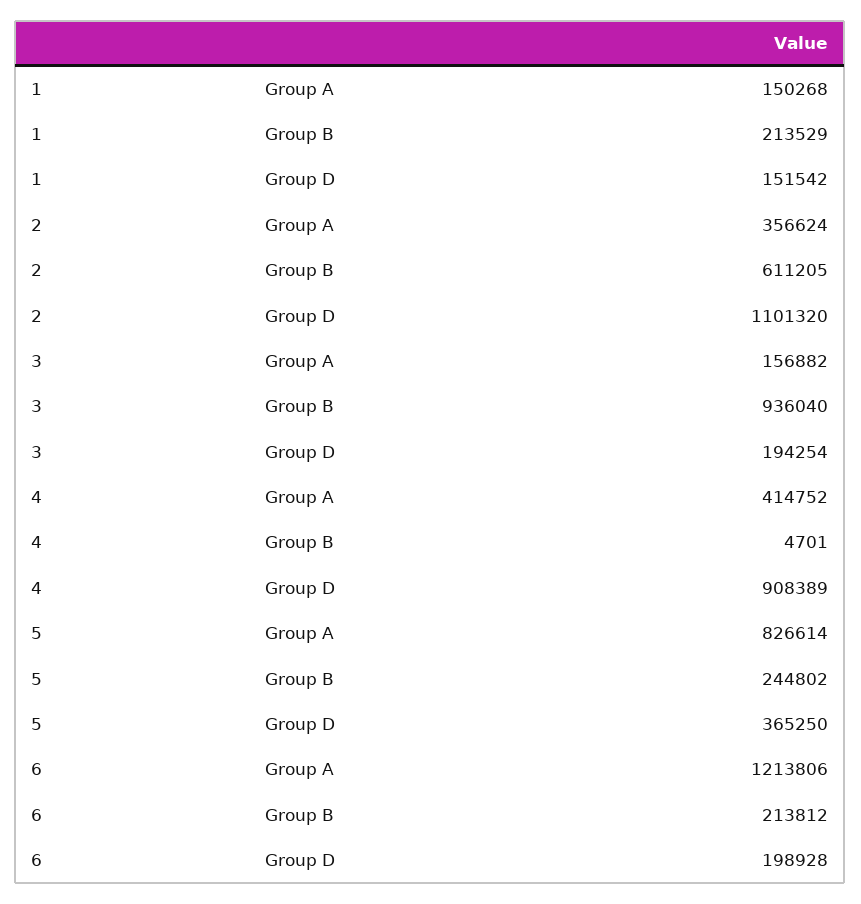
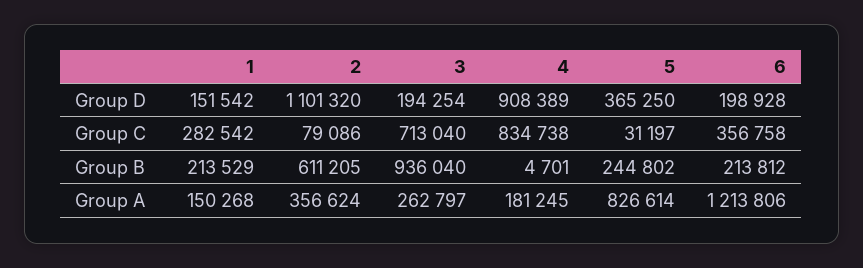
  {
    "1": {
      "Group A": 150268,
      "Group B": 213529,
-     "Group D": 151542
+     "Group D": 151542,
+     "Group C": 282542
    },
    "2": {
      "Group A": 356624,
      "Group B": 611205,
-     "Group D": 1101320
+     "Group D": 1101320,
+     "Group C": 79086
    },
    "3": {
-     "Group A": 156882,
+     "Group A": 262797,
      "Group B": 936040,
-     "Group D": 194254
+     "Group D": 194254,
+     "Group C": 713040
    },
    "4": {
-     "Group A": 414752,
+     "Group A": 181245,
      "Group B": 4701,
-     "Group D": 908389
+     "Group D": 908389,
+     "Group C": 834738
    },
    "5": {
      "Group A": 826614,
      "Group B": 244802,
-     "Group D": 365250
+     "Group D": 365250,
+     "Group C": 31197
    },
    "6": {
      "Group A": 1213806,
      "Group B": 213812,
-     "Group D": 198928
+     "Group D": 198928,
+     "Group C": 356758
    }
  }

